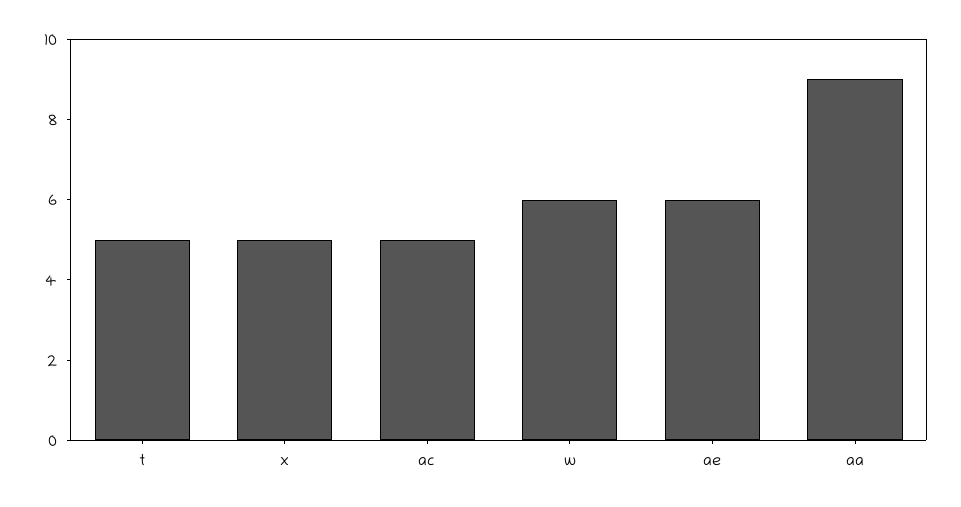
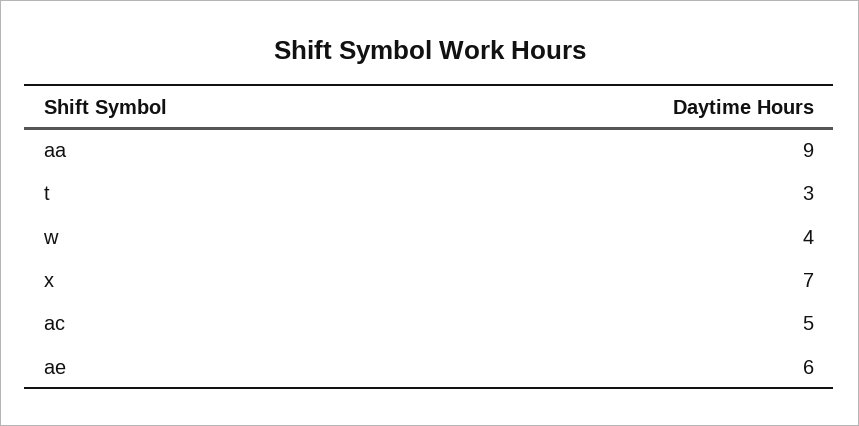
  {
-   "t": 5,
+   "t": 3,
-   "x": 5,
+   "x": 7,
    "ac": 5,
-   "w": 6,
+   "w": 4,
    "ae": 6,
    "aa": 9
  }

